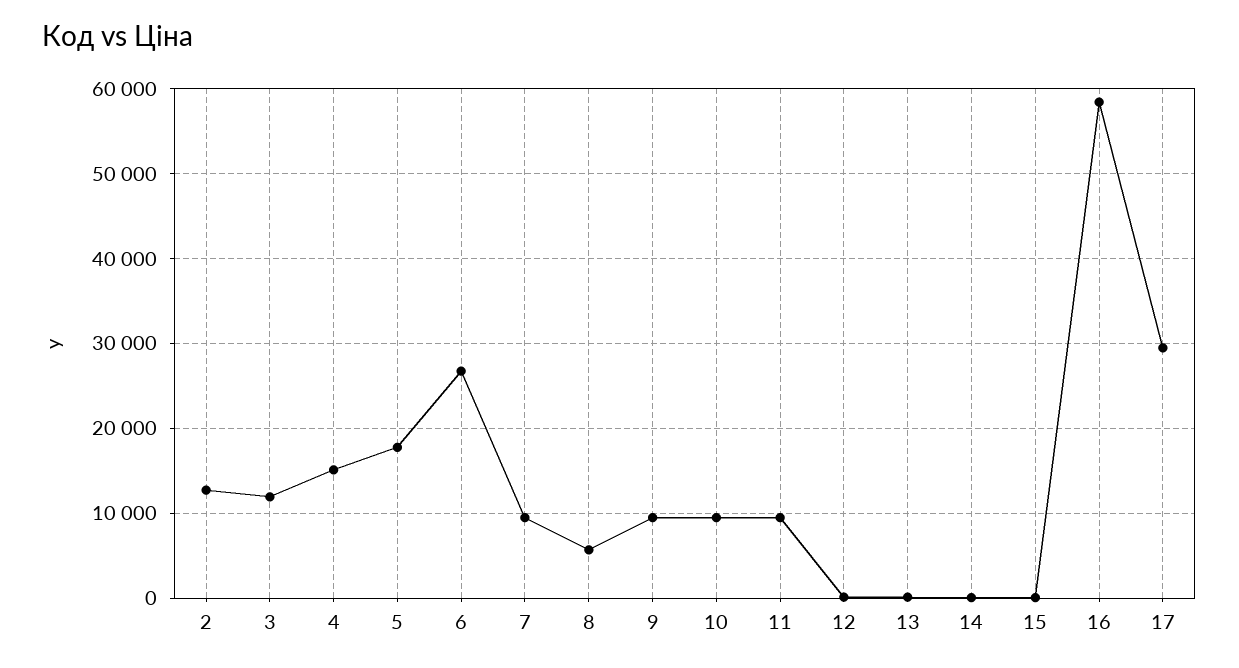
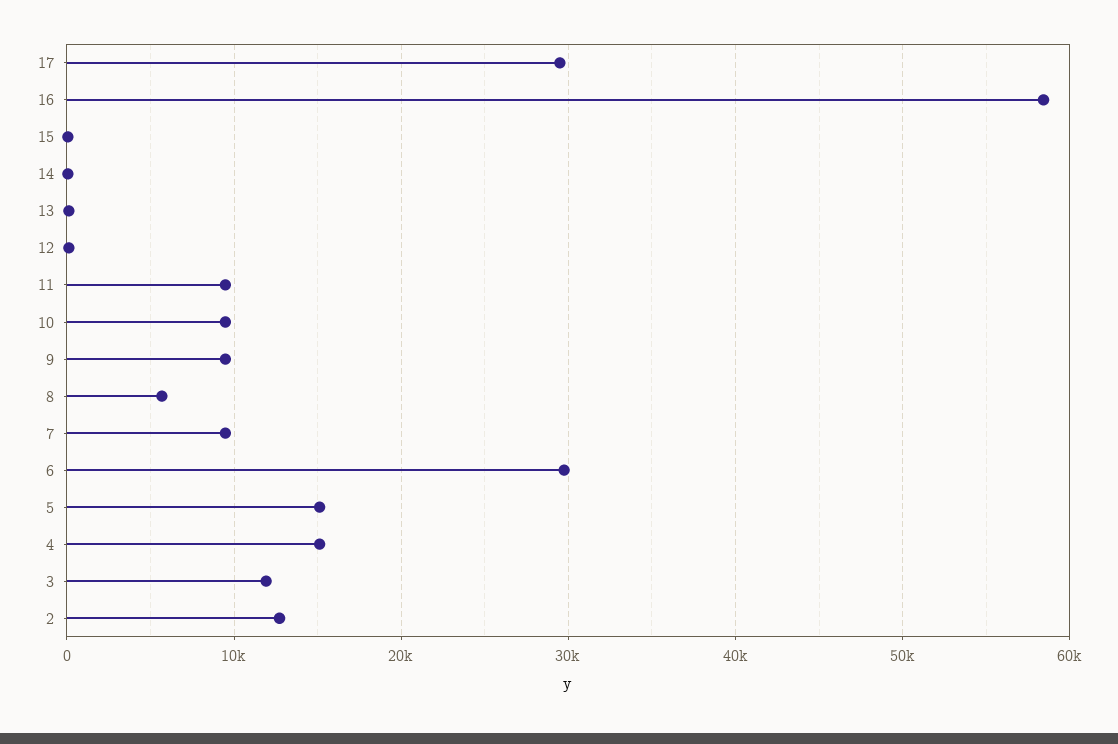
  {
    "2": 13000,
    "3": 12000,
    "4": 15000,
-   "5": 18000,
+   "5": 15000,
-   "6": 27000,
+   "6": 30000,
    "7": 9000,
    "8": 6000,
    "9": 9000,
    "10": 9000,
    "11": 9000,
    "12": 0,
    "13": 0,
    "14": 0,
    "15": 0,
    "16": 58000,
    "17": 29000
  }

